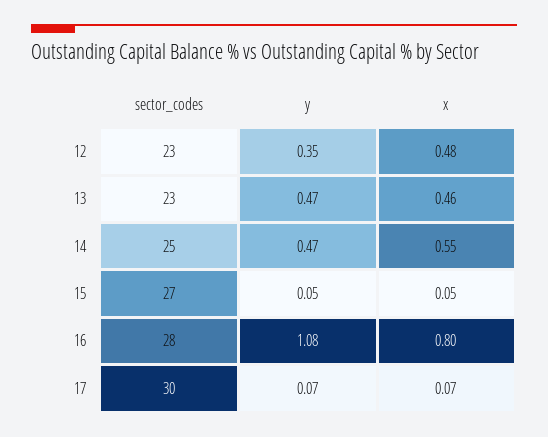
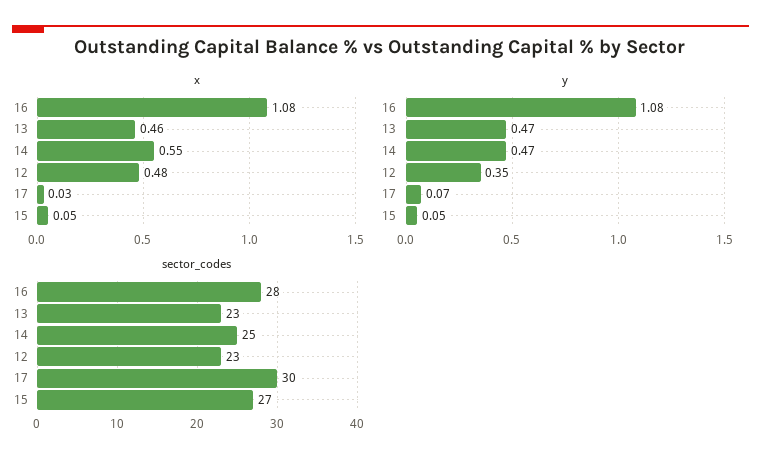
  {
    "sector_codes": {
      "12": 23,
      "13": 23,
      "14": 25,
      "15": 27,
      "16": 28,
      "17": 30
    },
    "y": {
      "12": 0.35,
      "13": 0.47,
      "14": 0.47,
      "15": 0.05,
      "16": 1.08,
      "17": 0.07
    },
    "x": {
      "12": 0.48,
      "13": 0.46,
      "14": 0.55,
      "15": 0.05,
-     "16": 0.8,
+     "16": 1.08,
-     "17": 0.07
+     "17": 0.03
    }
  }

